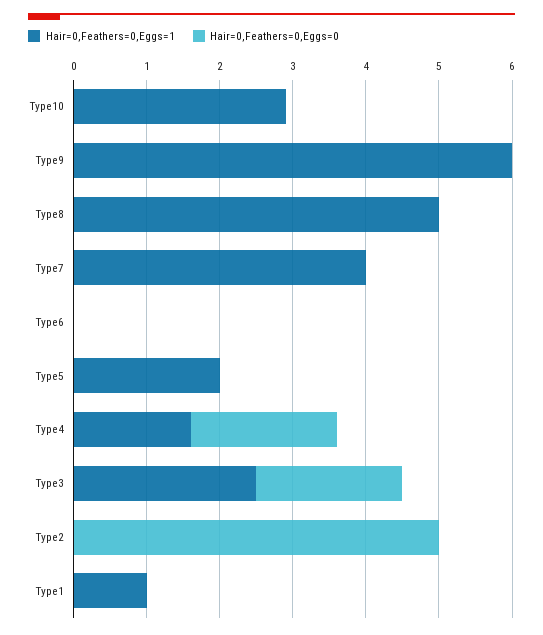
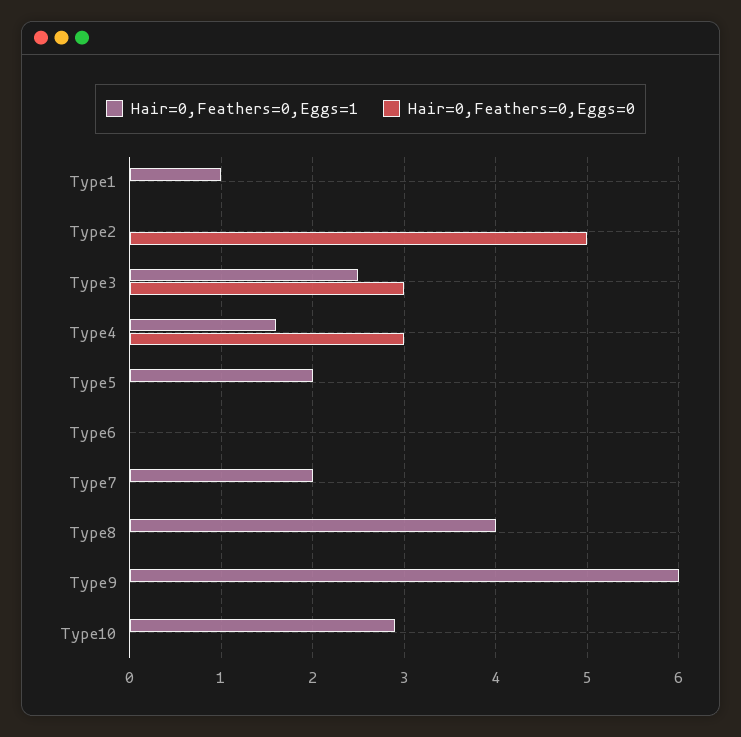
  {
    "Hair=0,Feathers=0,Eggs=1": {
      "Type10": 2.9,
      "Type9": 6,
-     "Type8": 5,
+     "Type8": 4,
-     "Type7": 4,
+     "Type7": 2,
      "Type6": 0,
      "Type5": 2,
      "Type4": 1.6,
      "Type3": 2.5,
      "Type2": 0,
      "Type1": 1
    },
    "Hair=0,Feathers=0,Eggs=0": {
      "Type10": 0,
      "Type9": 0,
      "Type8": 0,
      "Type7": 0,
      "Type6": 0,
      "Type5": 0,
-     "Type4": 2,
+     "Type4": 3,
-     "Type3": 2,
+     "Type3": 3,
      "Type2": 5,
      "Type1": 0
    }
  }

